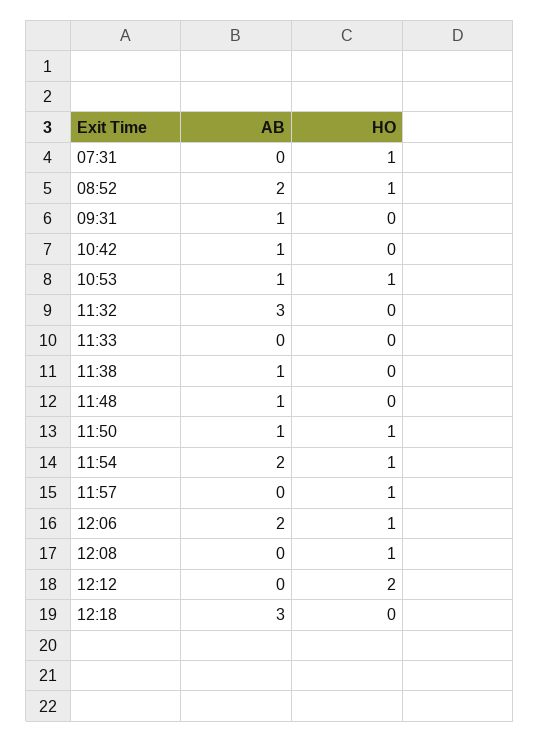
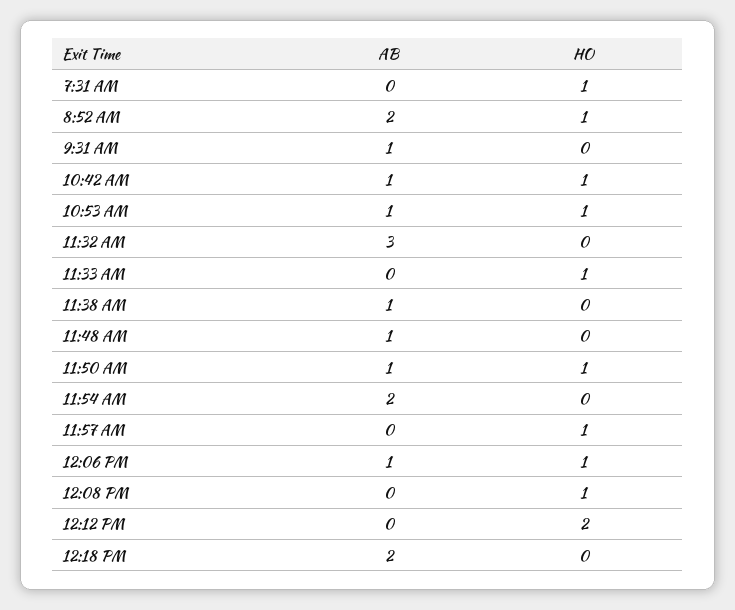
  {
    "AB": {
      "07:31": 0,
      "08:52": 2,
      "09:31": 1,
      "10:42": 1,
      "10:53": 1,
      "11:32": 3,
      "11:33": 0,
      "11:38": 1,
      "11:48": 1,
      "11:50": 1,
      "11:54": 2,
      "11:57": 0,
-     "12:06": 2,
+     "12:06": 1,
      "12:08": 0,
      "12:12": 0,
-     "12:18": 3
+     "12:18": 2
    },
    "HO": {
      "07:31": 1,
      "08:52": 1,
      "09:31": 0,
-     "10:42": 0,
+     "10:42": 1,
      "10:53": 1,
      "11:32": 0,
-     "11:33": 0,
+     "11:33": 1,
      "11:38": 0,
      "11:48": 0,
      "11:50": 1,
-     "11:54": 1,
+     "11:54": 0,
      "11:57": 1,
      "12:06": 1,
      "12:08": 1,
      "12:12": 2,
      "12:18": 0
    }
  }

